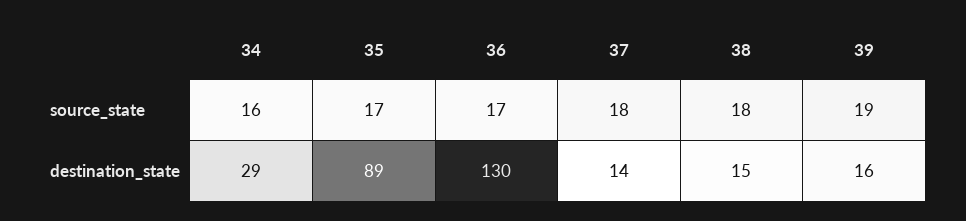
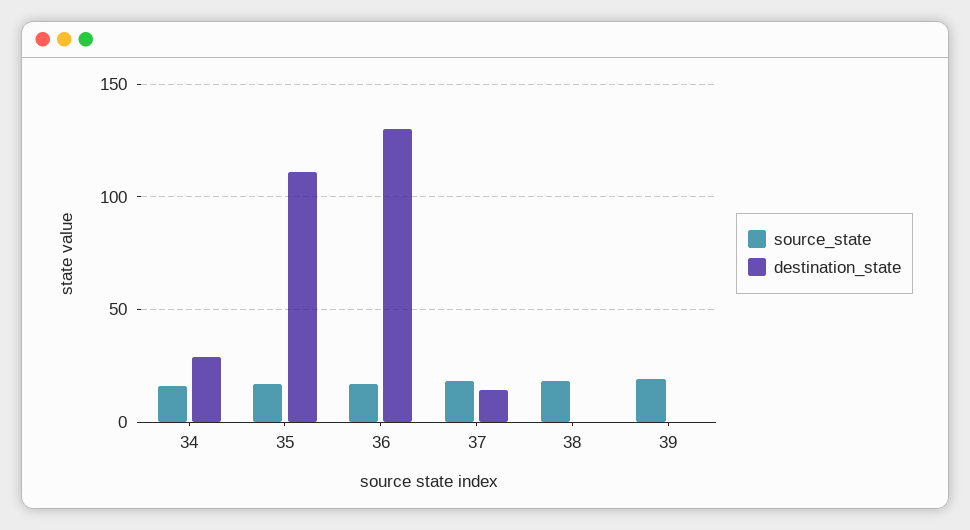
  {
    "source_state": {
      "34": 16,
      "35": 17,
      "36": 17,
      "37": 18,
      "38": 18,
      "39": 19
    },
    "destination_state": {
      "34": 29,
-     "35": 89,
+     "35": 110,
      "36": 130,
      "37": 14,
-     "38": 15,
+     "38": 0,
-     "39": 16
+     "39": 0
    }
  }

